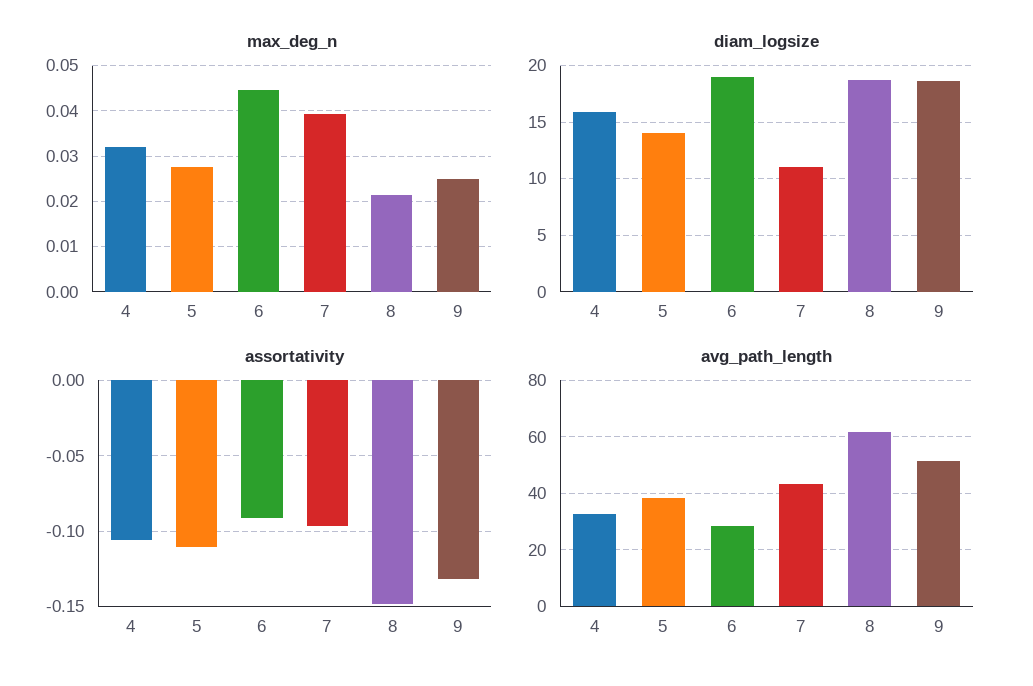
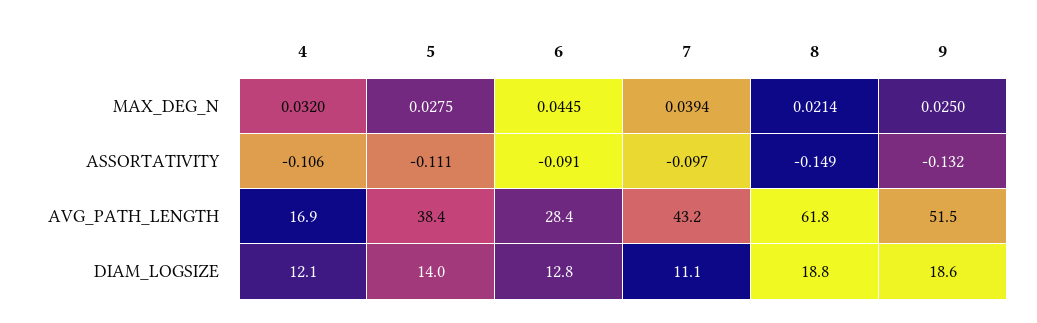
  {
    "max_deg_n": {
      "4": 0.032,
      "5": 0.0275,
      "6": 0.0445,
      "7": 0.0394,
      "8": 0.0214,
      "9": 0.025
    },
    "diam_logsize": {
-     "4": 16,
+     "4": 12.1,
      "5": 14,
-     "6": 19,
+     "6": 12.8,
      "7": 11.1,
      "8": 18.8,
      "9": 18.6
    },
    "assortativity": {
      "4": -0.106,
      "5": -0.111,
      "6": -0.091,
      "7": -0.097,
      "8": -0.149,
      "9": -0.132
    },
    "avg_path_length": {
-     "4": 32.5,
+     "4": 16.9,
      "5": 38.4,
      "6": 28.4,
      "7": 43.2,
      "8": 61.8,
      "9": 51.5
    }
  }

